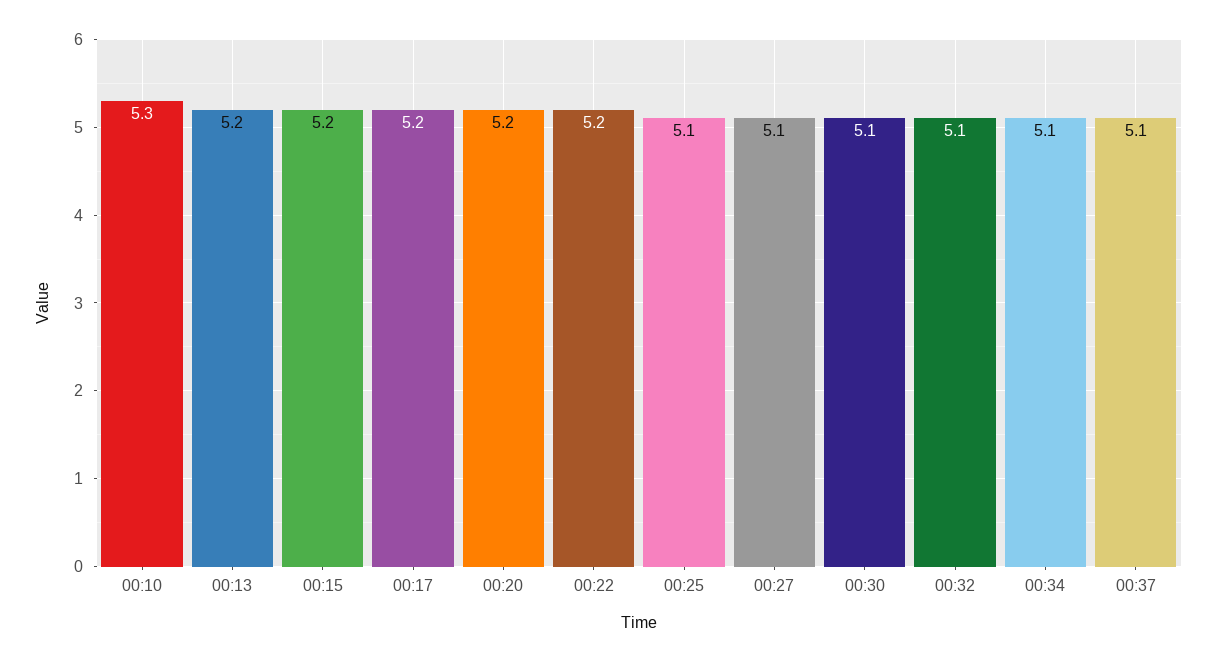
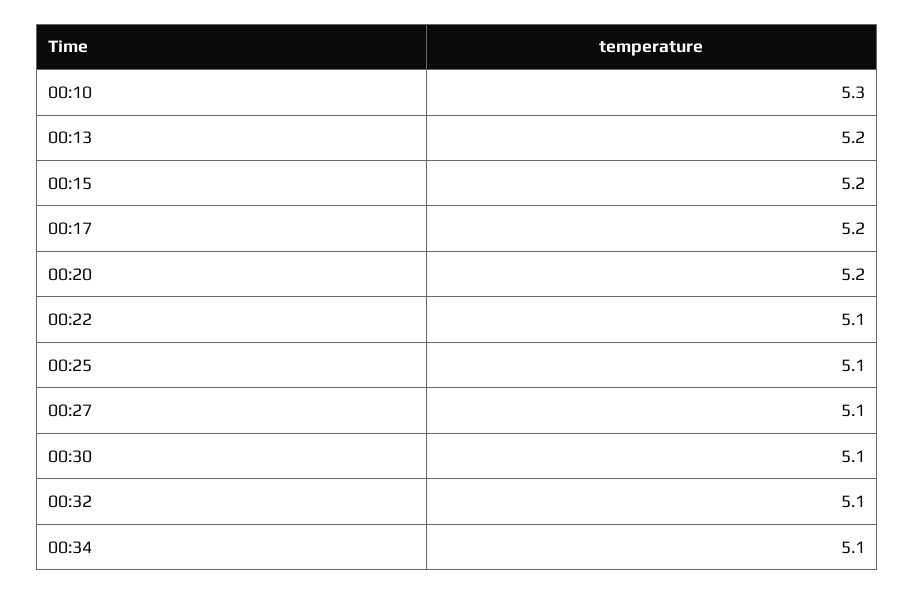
  {
    "00:10": 5.3,
    "00:13": 5.2,
    "00:15": 5.2,
    "00:17": 5.2,
    "00:20": 5.2,
-   "00:22": 5.2,
+   "00:22": 5.1,
    "00:25": 5.1,
    "00:27": 5.1,
    "00:30": 5.1,
    "00:32": 5.1,
-   "00:34": 5.1,
+   "00:34": 5.1
-   "00:37": 5.1
  }

